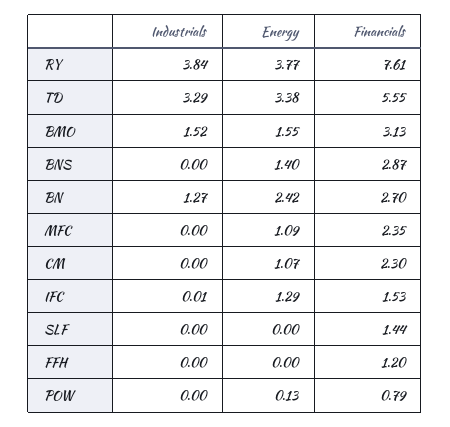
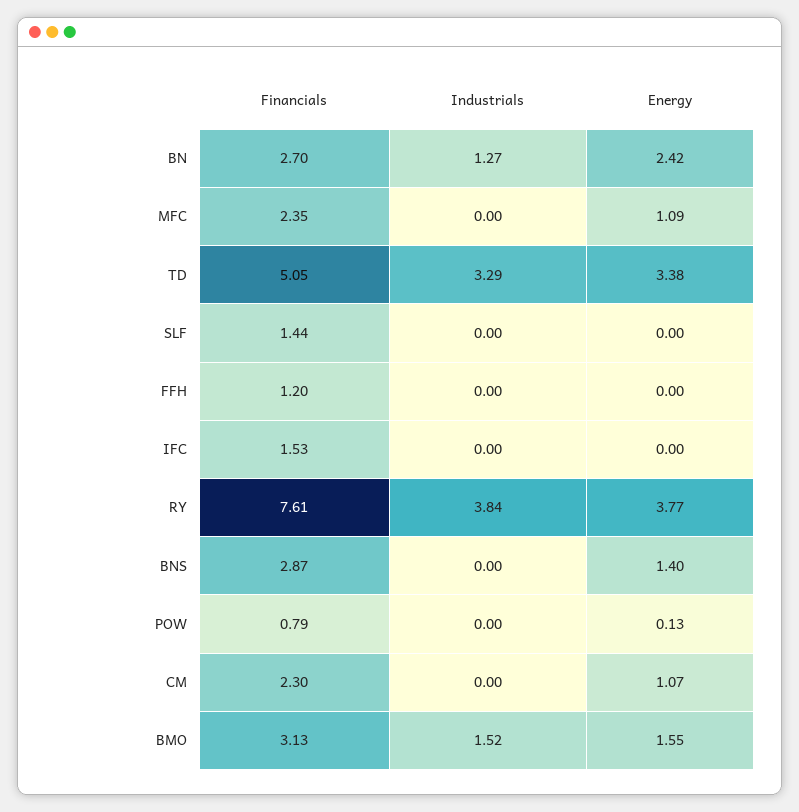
  {
    "Industrials": {
      "RY": 3.84,
      "TD": 3.29,
      "BMO": 1.52,
      "BNS": 0,
      "BN": 1.27,
      "MFC": 0,
      "CM": 0,
-     "IFC": 0.01,
+     "IFC": 0,
      "SLF": 0,
      "FFH": 0,
      "POW": 0
    },
    "Energy": {
      "RY": 3.77,
      "TD": 3.38,
      "BMO": 1.55,
      "BNS": 1.4,
      "BN": 2.42,
      "MFC": 1.09,
      "CM": 1.07,
-     "IFC": 1.29,
+     "IFC": 0,
      "SLF": 0,
      "FFH": 0,
      "POW": 0.13
    },
    "Financials": {
      "RY": 7.61,
-     "TD": 5.55,
+     "TD": 5.05,
      "BMO": 3.13,
      "BNS": 2.87,
      "BN": 2.7,
      "MFC": 2.35,
      "CM": 2.3,
      "IFC": 1.53,
      "SLF": 1.44,
      "FFH": 1.2,
      "POW": 0.79
    }
  }

